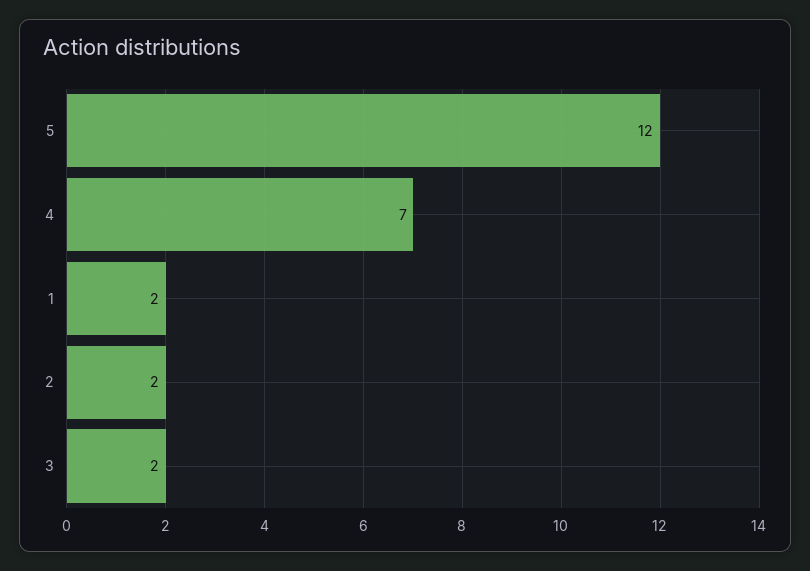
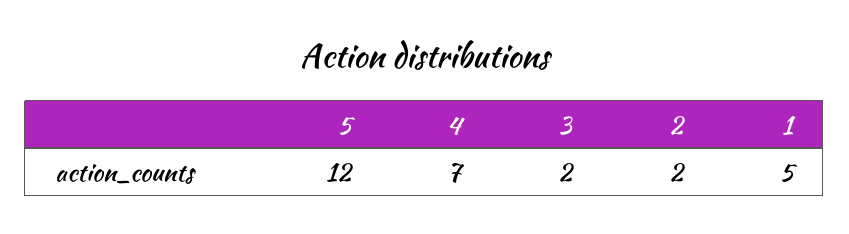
  {
    "5": 12,
    "4": 7,
-   "1": 2,
+   "1": 5,
    "2": 2,
    "3": 2
  }

